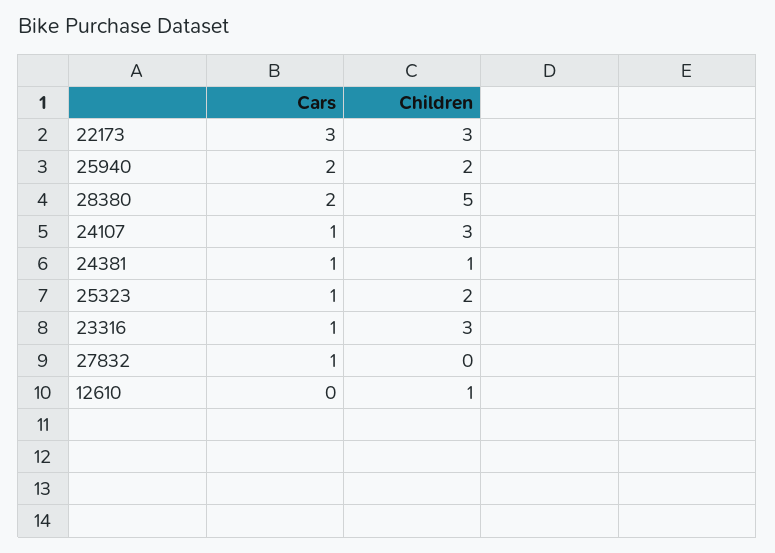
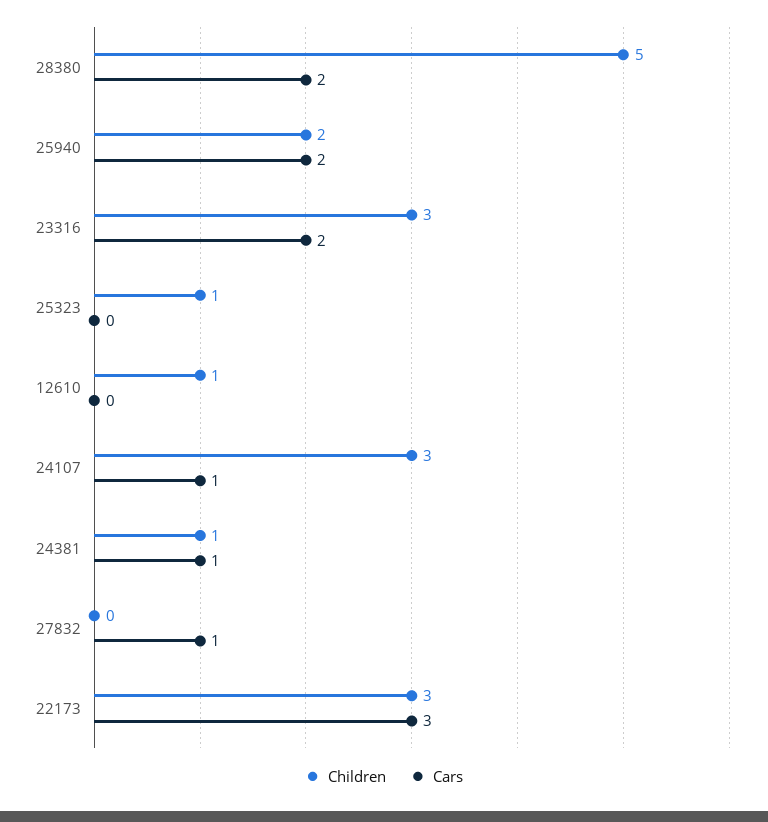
  {
    "Cars": {
      "22173": 3,
      "25940": 2,
      "28380": 2,
      "24107": 1,
      "24381": 1,
-     "25323": 1,
+     "25323": 0,
-     "23316": 1,
+     "23316": 2,
      "27832": 1,
      "12610": 0
    },
    "Children": {
      "22173": 3,
      "25940": 2,
      "28380": 5,
      "24107": 3,
      "24381": 1,
-     "25323": 2,
+     "25323": 1,
      "23316": 3,
      "27832": 0,
      "12610": 1
    }
  }

